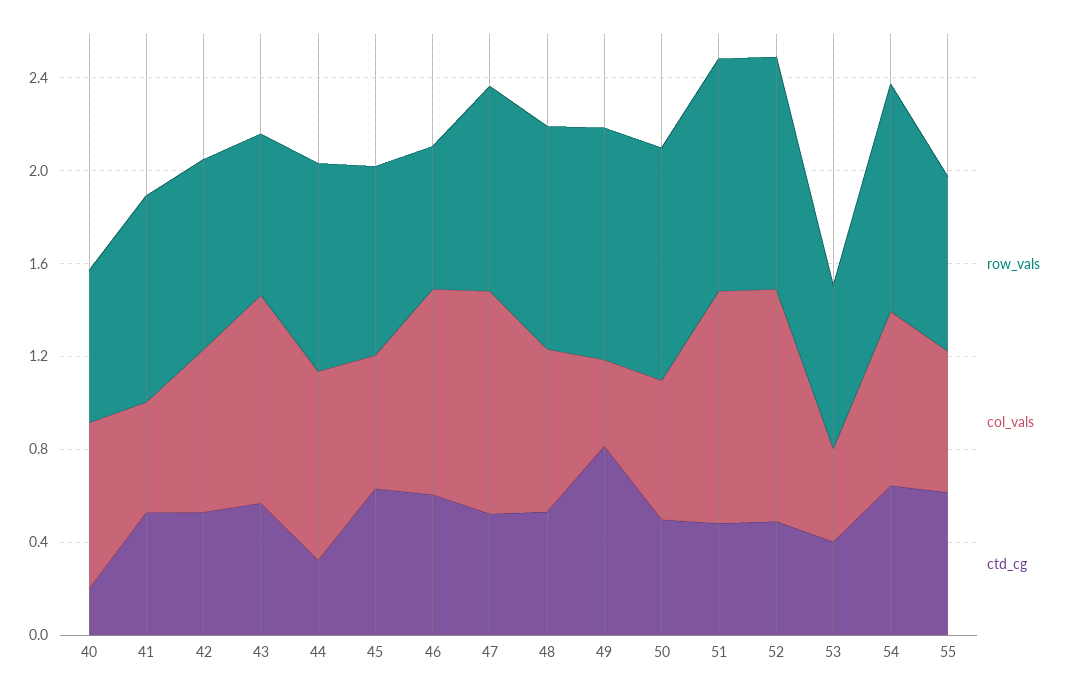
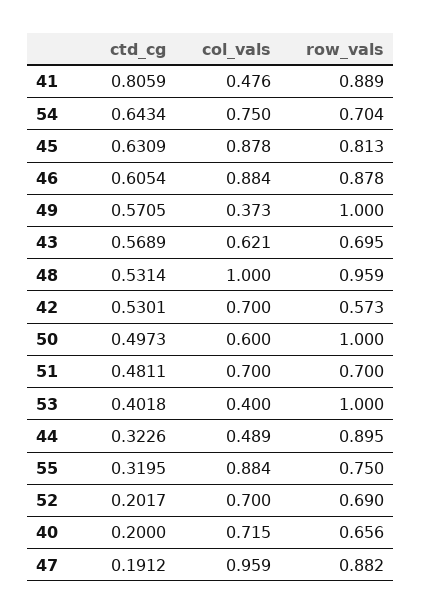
  {
    "row_vals": {
      "40": 0.656,
      "41": 0.889,
-     "42": 0.8,
+     "42": 0.573,
      "43": 0.695,
      "44": 0.895,
      "45": 0.813,
-     "46": 0.6,
+     "46": 0.878,
      "47": 0.882,
      "48": 0.959,
      "49": 1,
      "50": 1,
-     "51": 1,
+     "51": 0.7,
-     "52": 1,
+     "52": 0.69,
-     "53": 0.7,
+     "53": 1,
-     "54": 1,
+     "54": 0.704,
      "55": 0.75
    },
    "col_vals": {
      "40": 0.715,
      "41": 0.476,
      "42": 0.7,
-     "43": 0.9,
+     "43": 0.621,
-     "44": 0.8,
+     "44": 0.489,
-     "45": 0.6,
+     "45": 0.878,
      "46": 0.884,
      "47": 0.959,
-     "48": 0.7,
+     "48": 1,
      "49": 0.373,
      "50": 0.6,
-     "51": 1,
+     "51": 0.7,
-     "52": 1,
+     "52": 0.7,
      "53": 0.4,
      "54": 0.75,
-     "55": 0.6
+     "55": 0.884
    },
    "ctd_cg": {
      "40": 0.2,
-     "41": 0.5,
+     "41": 0.8059,
      "42": 0.5301,
      "43": 0.5689,
      "44": 0.3226,
      "45": 0.6309,
      "46": 0.6054,
-     "47": 0.5,
+     "47": 0.1912,
      "48": 0.5314,
-     "49": 0.8,
+     "49": 0.5705,
      "50": 0.4973,
      "51": 0.4811,
-     "52": 0.5,
+     "52": 0.2017,
      "53": 0.4018,
      "54": 0.6434,
-     "55": 0.6
+     "55": 0.3195
    }
  }

